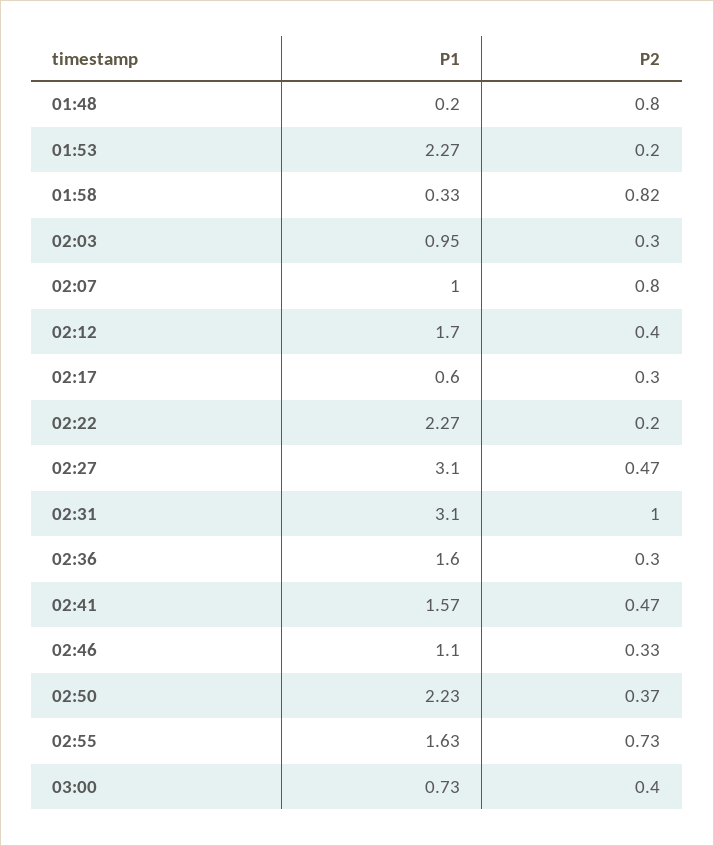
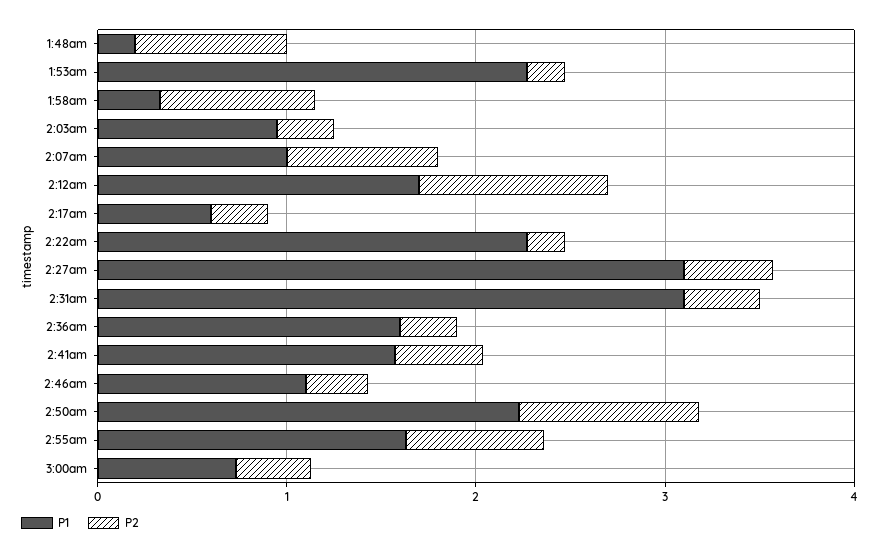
  {
    "P1": {
      "01:48": 0.2,
      "01:53": 2.27,
      "01:58": 0.33,
      "02:03": 0.95,
      "02:07": 1,
      "02:12": 1.7,
      "02:17": 0.6,
      "02:22": 2.27,
      "02:27": 3.1,
      "02:31": 3.1,
      "02:36": 1.6,
      "02:41": 1.57,
      "02:46": 1.1,
      "02:50": 2.23,
      "02:55": 1.63,
      "03:00": 0.73
    },
    "P2": {
      "01:48": 0.8,
      "01:53": 0.2,
      "01:58": 0.82,
      "02:03": 0.3,
      "02:07": 0.8,
-     "02:12": 0.4,
+     "02:12": 1,
      "02:17": 0.3,
      "02:22": 0.2,
      "02:27": 0.47,
-     "02:31": 1,
+     "02:31": 0.4,
      "02:36": 0.3,
      "02:41": 0.47,
      "02:46": 0.33,
-     "02:50": 0.37,
+     "02:50": 1,
      "02:55": 0.73,
      "03:00": 0.4
    }
  }

